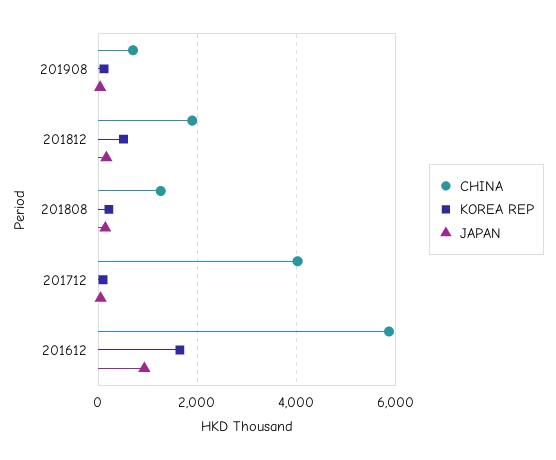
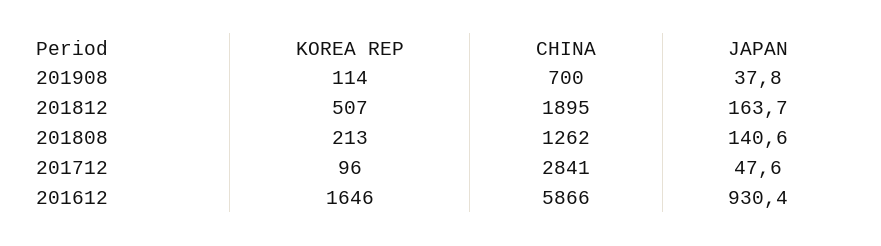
  {
    "CHINA": {
      "201908": 700,
      "201812": 1895,
      "201808": 1262,
-     "201712": 4000,
+     "201712": 2841,
      "201612": 5866
    },
    "KOREA REP": {
      "201908": 114,
      "201812": 507,
      "201808": 213,
      "201712": 96,
      "201612": 1646
    },
    "JAPAN": {
      "201908": 37.8,
      "201812": 163.7,
      "201808": 140.6,
      "201712": 47.6,
      "201612": 930.4
    }
  }

